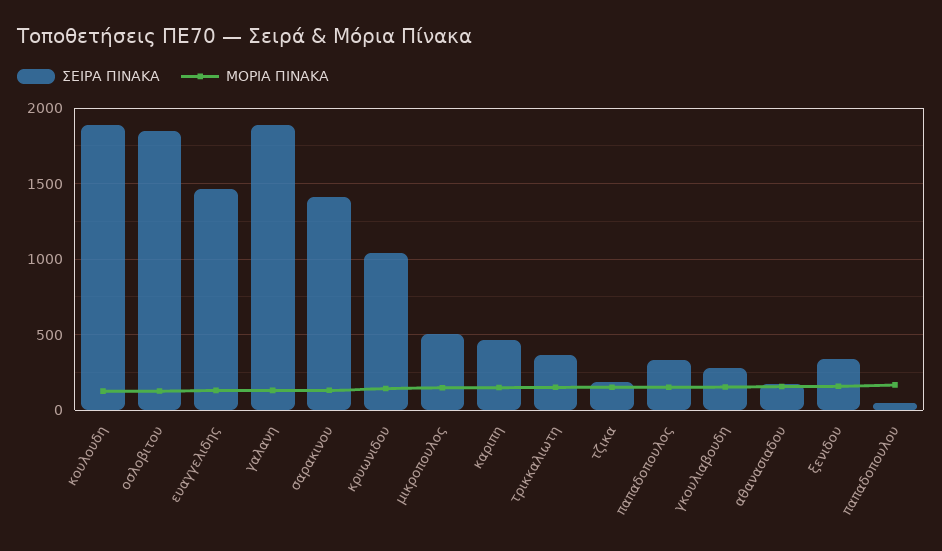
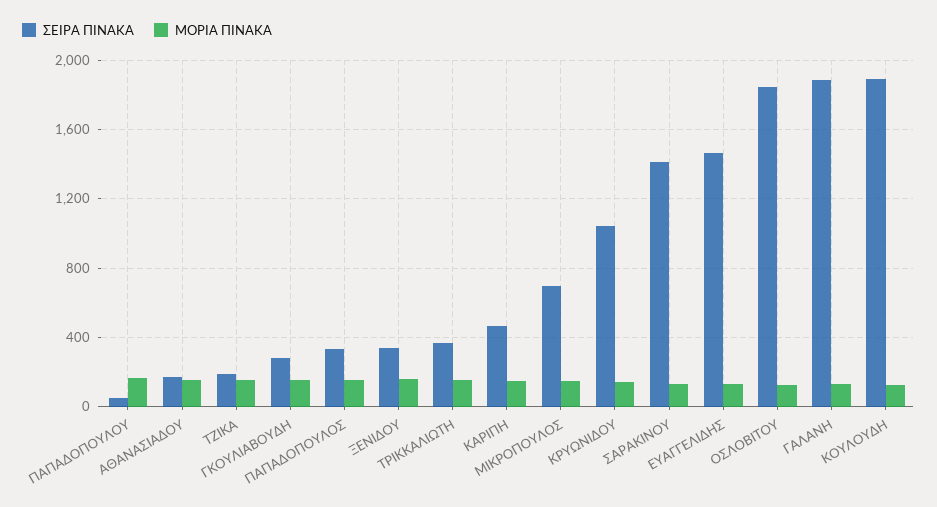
  {
    "ΣΕΙΡΑ ΠΙΝΑΚΑ": {
      "κουλουδη": 1900,
      "οσλοβιτου": 1850,
      "ευαγγελιδης": 1450,
      "γαλανη": 1900,
      "σαρακινου": 1400,
      "κρυωνιδου": 1050,
-     "μικροπουλος": 500,
+     "μικροπουλος": 700,
      "καριπη": 450,
      "τρικκαλιωτη": 350,
      "τζικα": 200,
      "παπαδοπουλος": 350,
      "γκουλιαβουδη": 300,
      "αθανασιαδου": 150,
      "ξενιδου": 350,
      "παπαδοπουλου": 50
    },
    "ΜΟΡΙΑ ΠΙΝΑΚΑ": {
      "κουλουδη": 150,
      "οσλοβιτου": 150,
      "ευαγγελιδης": 150,
      "γαλανη": 150,
      "σαρακινου": 150,
      "κρυωνιδου": 150,
      "μικροπουλος": 150,
      "καριπη": 150,
      "τρικκαλιωτη": 150,
      "τζικα": 150,
      "παπαδοπουλος": 150,
      "γκουλιαβουδη": 150,
      "αθανασιαδου": 150,
      "ξενιδου": 150,
      "παπαδοπουλου": 150
    }
  }

